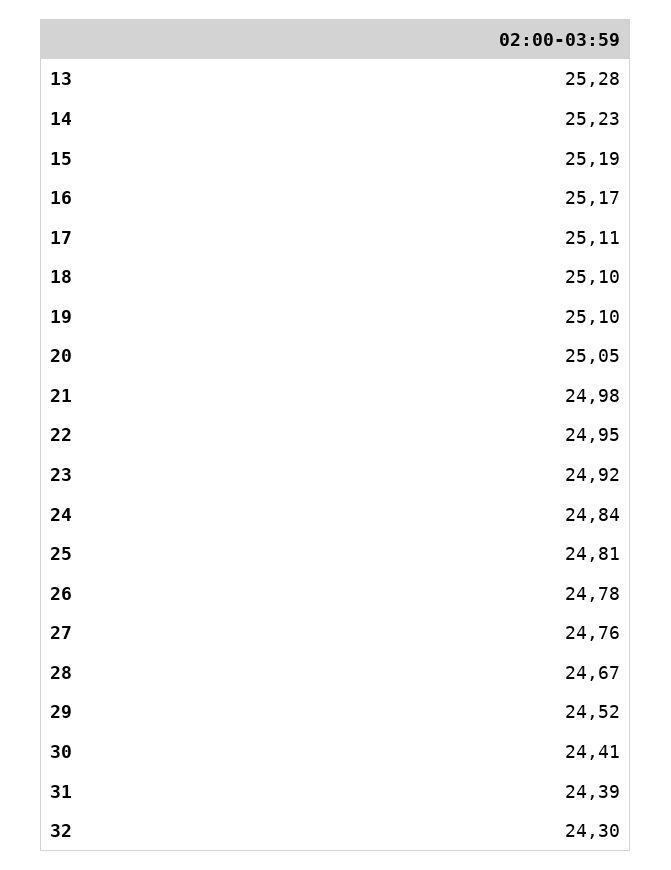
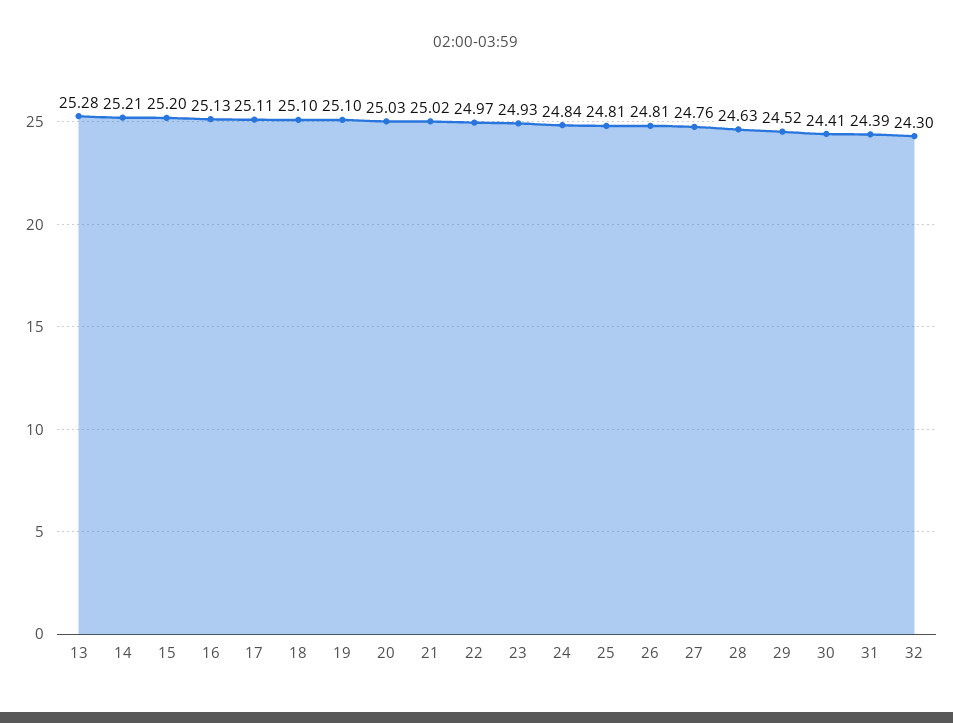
  {
    "13": 25.28,
-   "14": 25.23,
+   "14": 25.21,
-   "15": 25.19,
+   "15": 25.2,
-   "16": 25.17,
+   "16": 25.13,
    "17": 25.11,
    "18": 25.1,
    "19": 25.1,
-   "20": 25.05,
+   "20": 25.03,
-   "21": 24.98,
+   "21": 25.02,
-   "22": 24.95,
+   "22": 24.97,
-   "23": 24.92,
+   "23": 24.93,
    "24": 24.84,
    "25": 24.81,
-   "26": 24.78,
+   "26": 24.81,
    "27": 24.76,
-   "28": 24.67,
+   "28": 24.63,
    "29": 24.52,
    "30": 24.41,
    "31": 24.39,
    "32": 24.3
  }

